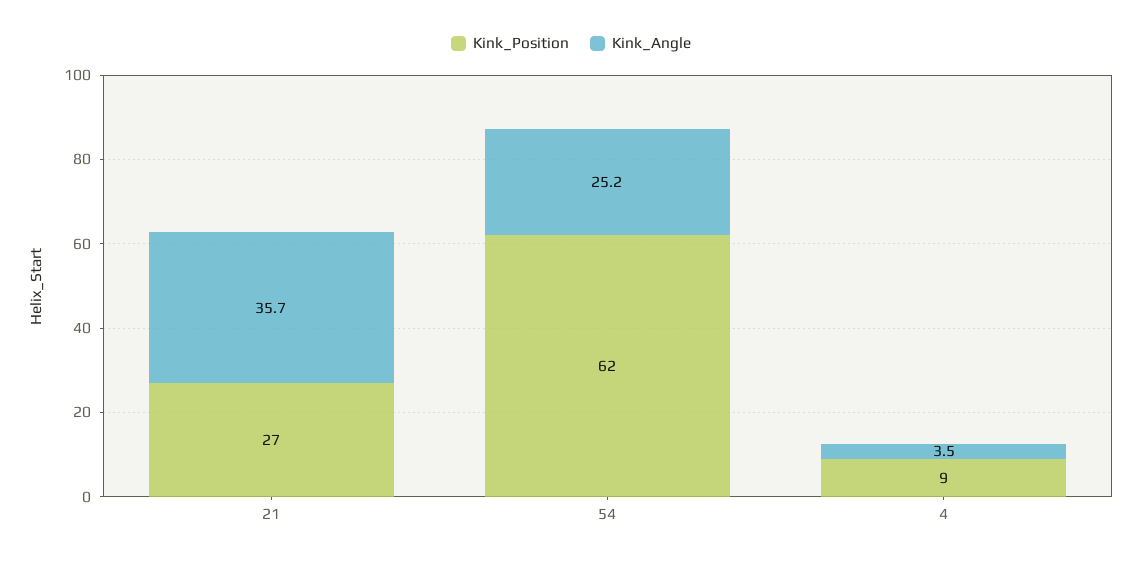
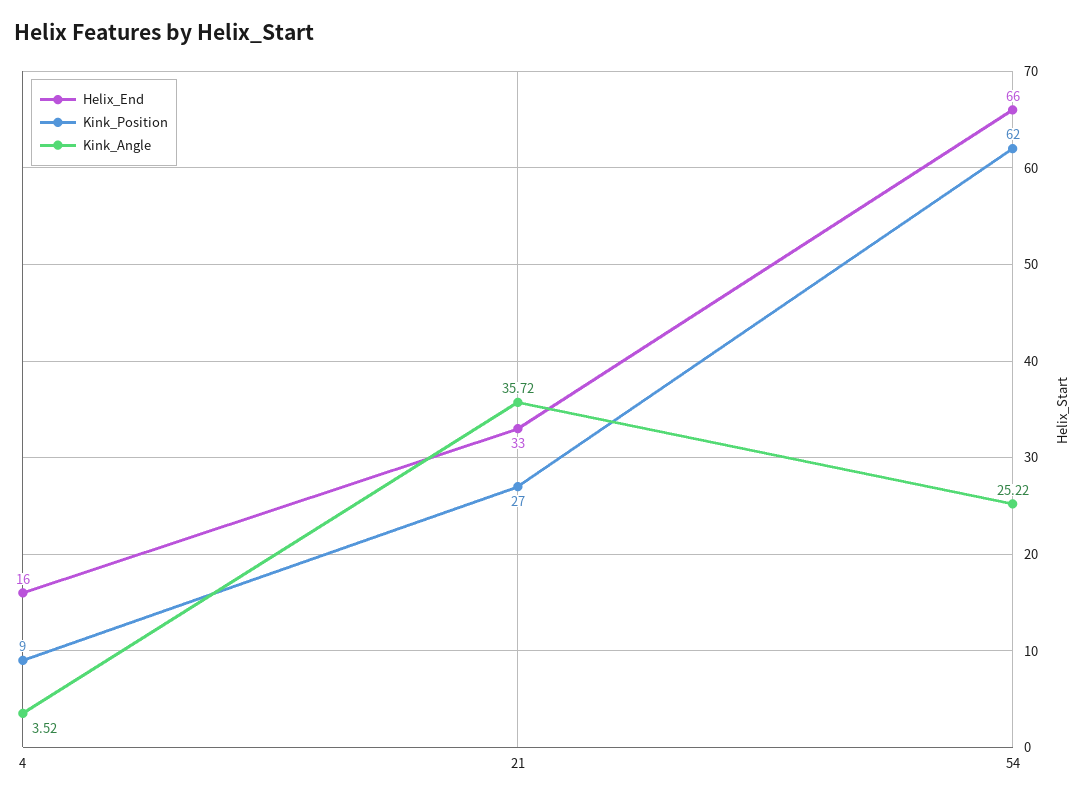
  {
    "Kink_Position": {
      "21": 27,
      "54": 62,
      "4": 9
    },
    "Kink_Angle": {
      "21": 35.72,
      "54": 25.22,
      "4": 3.52
-   }
+   },
+   "Helix_End": {
+     "4": 16,
+     "21": 33,
+     "54": 66
+   }
  }

